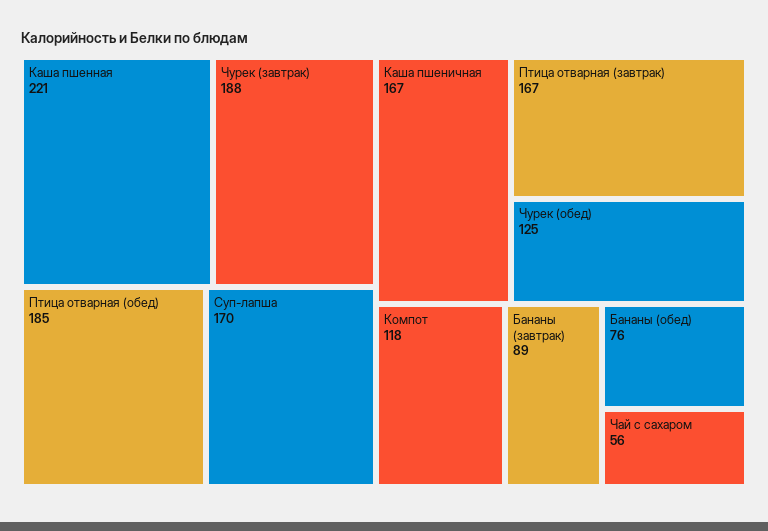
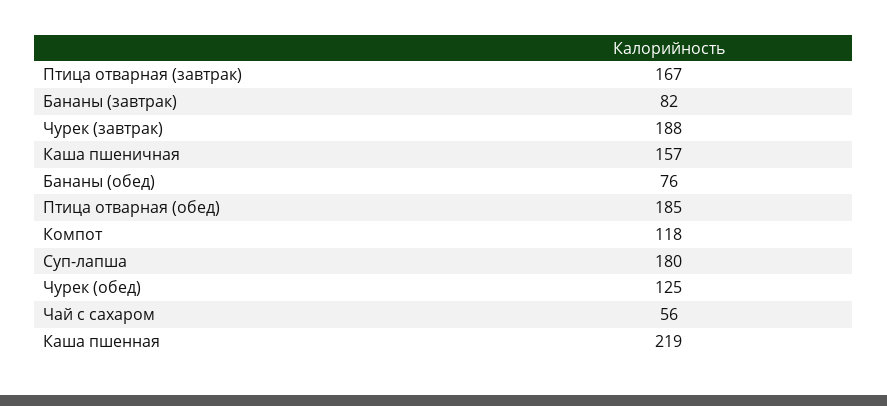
  {
-   "Каша пшенная": 221,
+   "Каша пшенная": 219,
    "Чурек (завтрак)": 188,
    "Птица отварная (обед)": 185,
-   "Суп-лапша": 170,
+   "Суп-лапша": 180,
-   "Каша пшеничная": 167,
+   "Каша пшеничная": 157,
    "Птица отварная (завтрак)": 167,
    "Чурек (обед)": 125,
    "Компот": 118,
-   "Бананы (завтрак)": 89,
+   "Бананы (завтрак)": 82,
    "Бананы (обед)": 76,
    "Чай с сахаром": 56
  }

